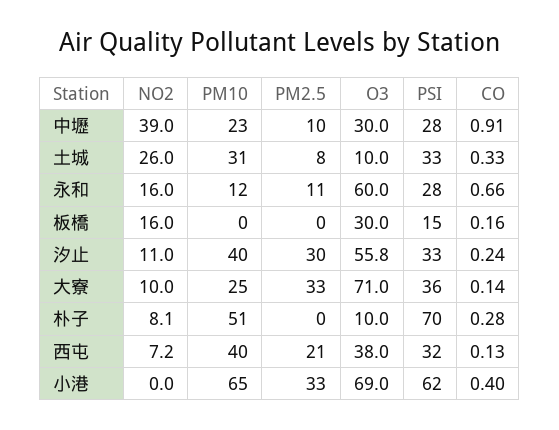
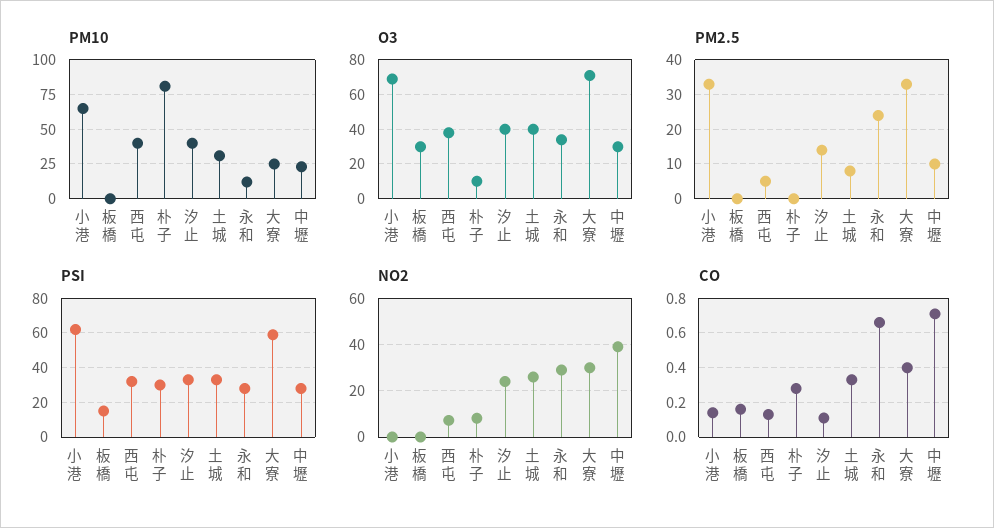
  {
    "NO2": {
      "中壢": 39,
      "土城": 26,
-     "永和": 16,
+     "永和": 30,
-     "板橋": 16,
+     "板橋": 0,
-     "汐止": 11,
+     "汐止": 25,
-     "大寮": 10,
+     "大寮": 30,
      "朴子": 8.1,
      "西屯": 7.2,
      "小港": 0
    },
    "PM10": {
      "中壢": 23,
      "土城": 31,
      "永和": 12,
      "板橋": 0,
      "汐止": 40,
      "大寮": 25,
-     "朴子": 51,
+     "朴子": 80,
      "西屯": 40,
      "小港": 65
    },
    "PM2.5": {
      "中壢": 10,
      "土城": 8,
-     "永和": 11,
+     "永和": 25,
      "板橋": 0,
-     "汐止": 30,
+     "汐止": 15,
      "大寮": 33,
      "朴子": 0,
-     "西屯": 21,
+     "西屯": 5,
      "小港": 33
    },
    "O3": {
      "中壢": 30,
-     "土城": 10,
+     "土城": 40,
-     "永和": 60,
+     "永和": 35,
      "板橋": 30,
-     "汐止": 55.8,
+     "汐止": 40,
      "大寮": 71,
      "朴子": 10,
      "西屯": 38,
      "小港": 69
    },
    "PSI": {
      "中壢": 28,
      "土城": 33,
      "永和": 28,
      "板橋": 15,
      "汐止": 33,
-     "大寮": 36,
+     "大寮": 60,
-     "朴子": 70,
+     "朴子": 30,
      "西屯": 32,
      "小港": 62
    },
    "CO": {
-     "中壢": 0.91,
+     "中壢": 0.7,
      "土城": 0.33,
      "永和": 0.66,
      "板橋": 0.16,
-     "汐止": 0.24,
+     "汐止": 0.1,
-     "大寮": 0.14,
+     "大寮": 0.4,
      "朴子": 0.28,
      "西屯": 0.13,
-     "小港": 0.4
+     "小港": 0.15
    }
  }

